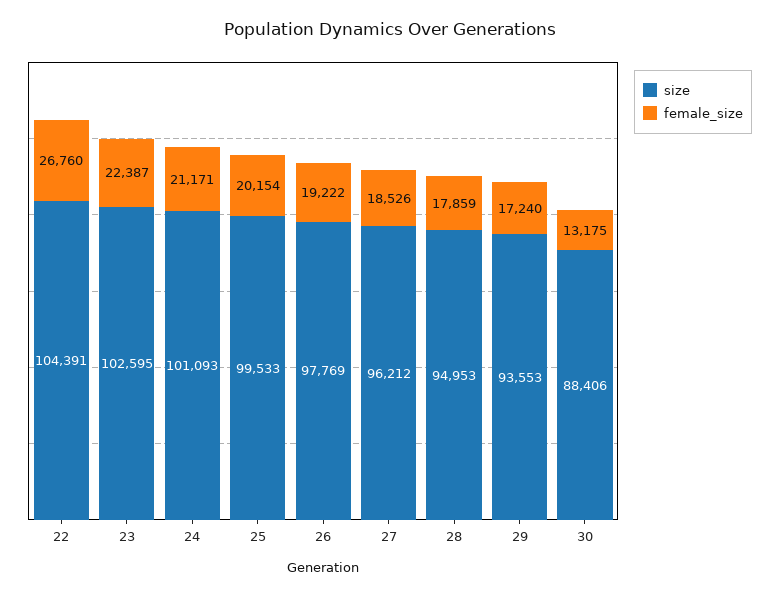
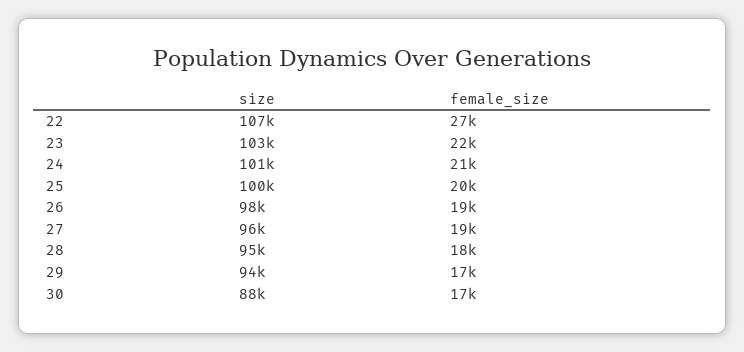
  {
    "size": {
-     "22": 104391,
+     "22": 107000,
      "23": 102595,
      "24": 101093,
      "25": 99533,
      "26": 97769,
      "27": 96212,
      "28": 94953,
      "29": 93553,
      "30": 88406
    },
    "female_size": {
      "22": 26760,
      "23": 22387,
      "24": 21171,
      "25": 20154,
      "26": 19222,
      "27": 18526,
      "28": 17859,
      "29": 17240,
-     "30": 13175
+     "30": 17000
    }
  }

